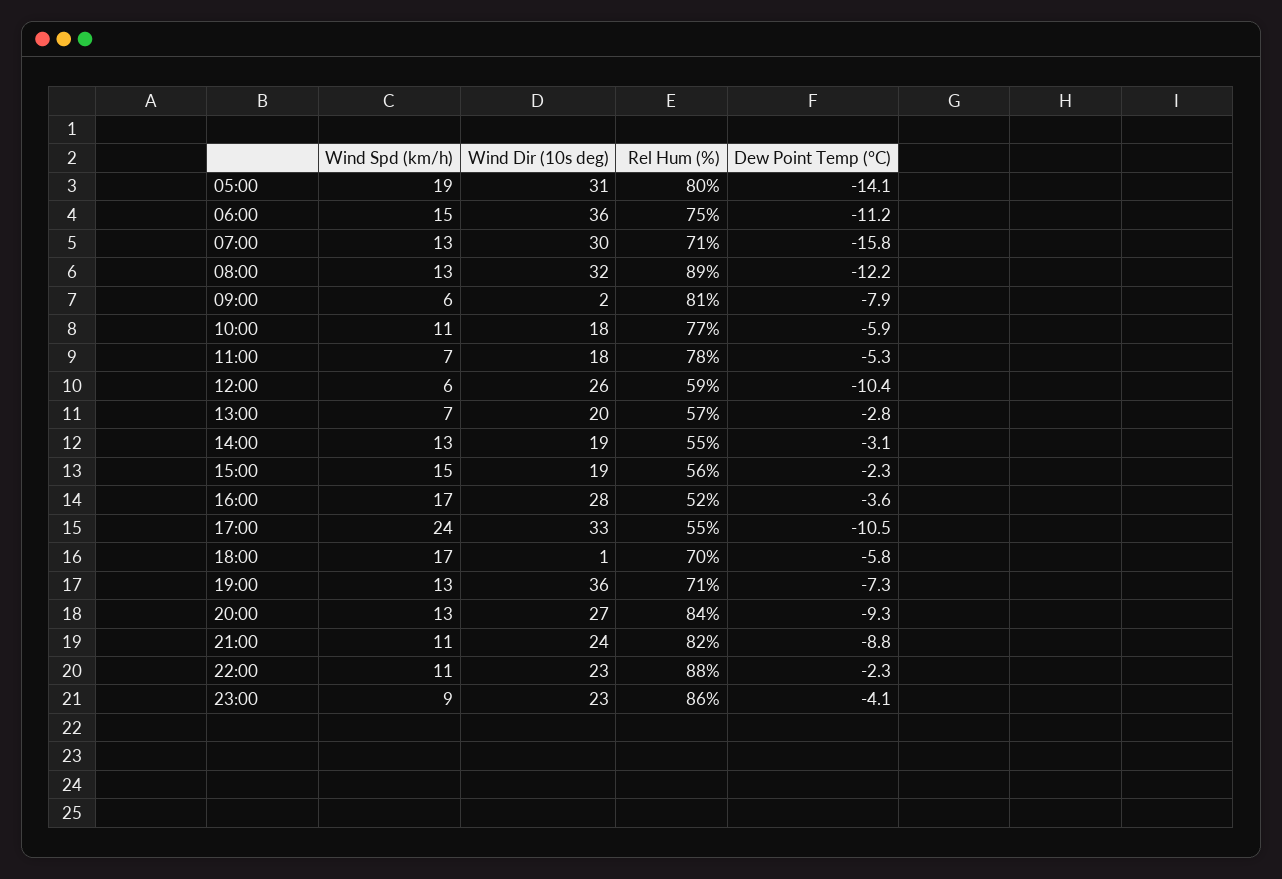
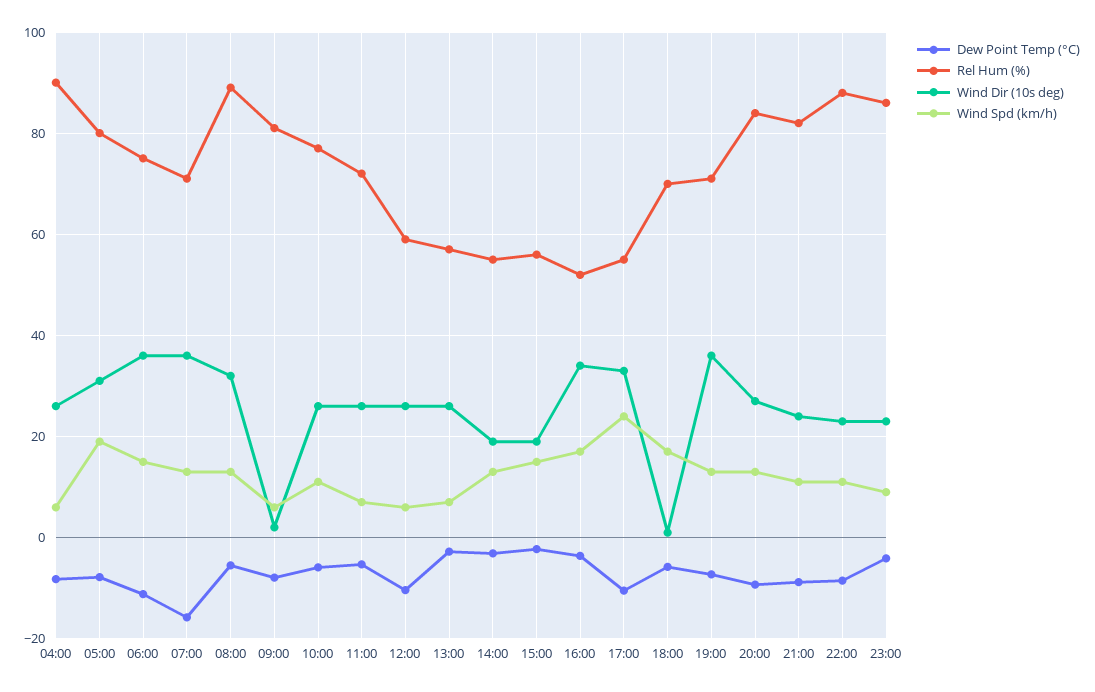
  {
    "Wind Spd (km/h)": {
      "05:00": 19,
      "06:00": 15,
      "07:00": 13,
      "08:00": 13,
      "09:00": 6,
      "10:00": 11,
      "11:00": 7,
      "12:00": 6,
      "13:00": 7,
      "14:00": 13,
      "15:00": 15,
      "16:00": 17,
      "17:00": 24,
      "18:00": 17,
      "19:00": 13,
      "20:00": 13,
      "21:00": 11,
      "22:00": 11,
-     "23:00": 9
+     "23:00": 9,
+     "04:00": 6
    },
    "Wind Dir (10s deg)": {
      "05:00": 31,
      "06:00": 36,
-     "07:00": 30,
+     "07:00": 36,
      "08:00": 32,
      "09:00": 2,
-     "10:00": 18,
+     "10:00": 26,
-     "11:00": 18,
+     "11:00": 26,
      "12:00": 26,
-     "13:00": 20,
+     "13:00": 26,
      "14:00": 19,
      "15:00": 19,
-     "16:00": 28,
+     "16:00": 34,
      "17:00": 33,
      "18:00": 1,
      "19:00": 36,
      "20:00": 27,
      "21:00": 24,
      "22:00": 23,
-     "23:00": 23
+     "23:00": 23,
+     "04:00": 26
    },
    "Rel Hum (%)": {
      "05:00": 80,
      "06:00": 75,
      "07:00": 71,
      "08:00": 89,
      "09:00": 81,
      "10:00": 77,
-     "11:00": 78,
+     "11:00": 72,
      "12:00": 59,
      "13:00": 57,
      "14:00": 55,
      "15:00": 56,
      "16:00": 52,
      "17:00": 55,
      "18:00": 70,
      "19:00": 71,
      "20:00": 84,
      "21:00": 82,
      "22:00": 88,
-     "23:00": 86
+     "23:00": 86,
+     "04:00": 90
    },
    "Dew Point Temp (°C)": {
-     "05:00": -14.1,
+     "05:00": -8,
      "06:00": -11.2,
      "07:00": -15.8,
-     "08:00": -12.2,
+     "08:00": -6,
      "09:00": -7.9,
      "10:00": -5.9,
      "11:00": -5.3,
      "12:00": -10.4,
      "13:00": -2.8,
      "14:00": -3.1,
      "15:00": -2.3,
      "16:00": -3.6,
      "17:00": -10.5,
      "18:00": -5.8,
      "19:00": -7.3,
      "20:00": -9.3,
      "21:00": -8.8,
-     "22:00": -2.3,
+     "22:00": -8,
-     "23:00": -4.1
+     "23:00": -4.1,
+     "04:00": -8
    }
  }

